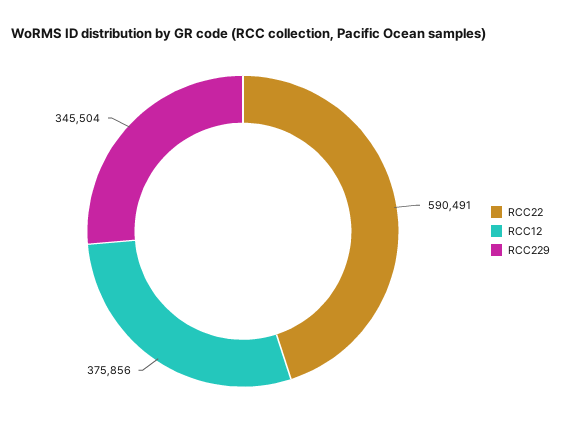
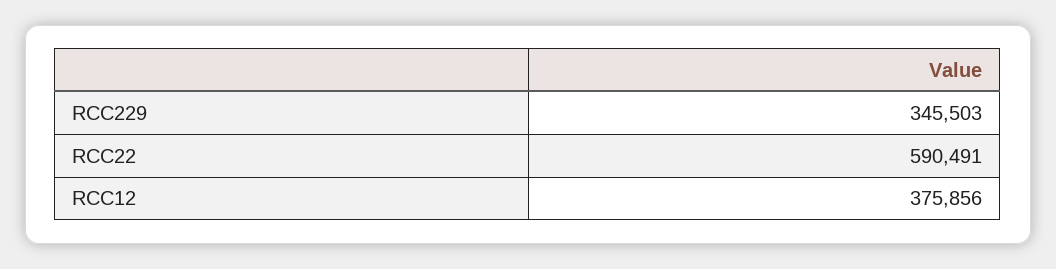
  {
    "RCC22": 590491,
    "RCC12": 375856,
-   "RCC229": 345504
+   "RCC229": 345503
  }

